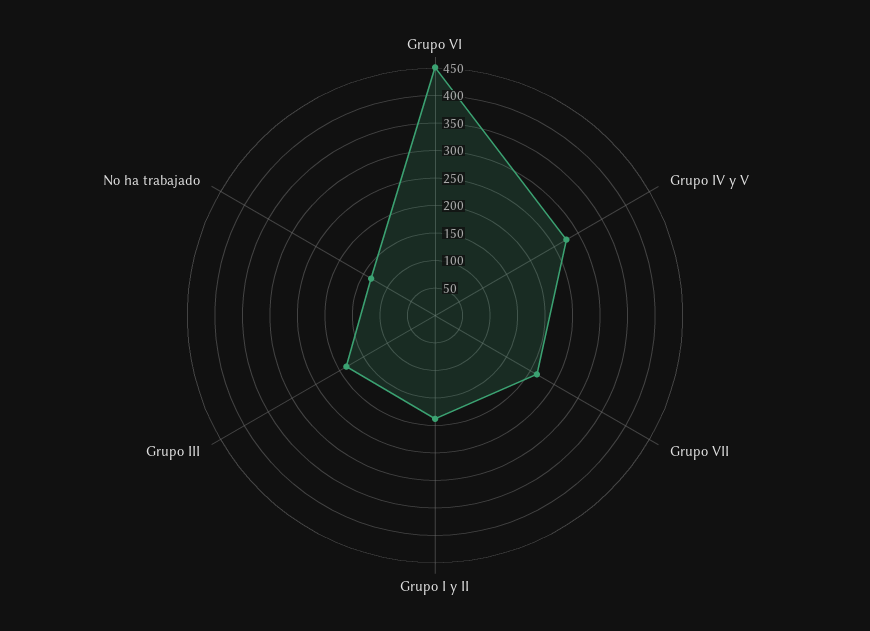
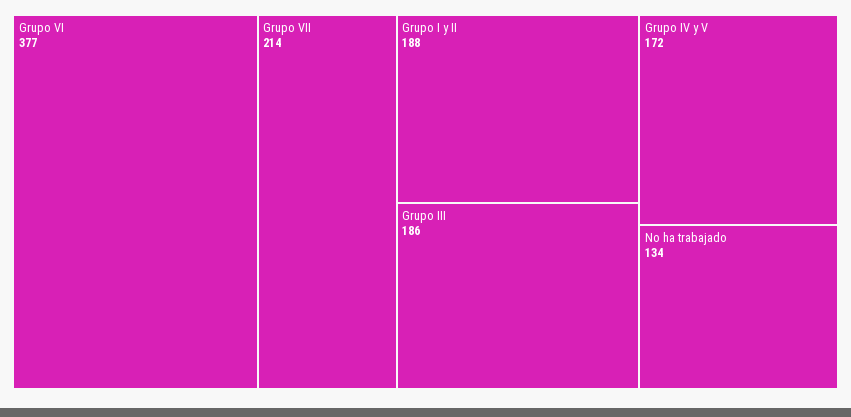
  {
-   "Grupo VI": 450,
+   "Grupo VI": 377,
-   "Grupo IV y V": 275,
+   "Grupo IV y V": 172,
    "Grupo VII": 214,
    "Grupo I y II": 188,
    "Grupo III": 186,
    "No ha trabajado": 134
  }

